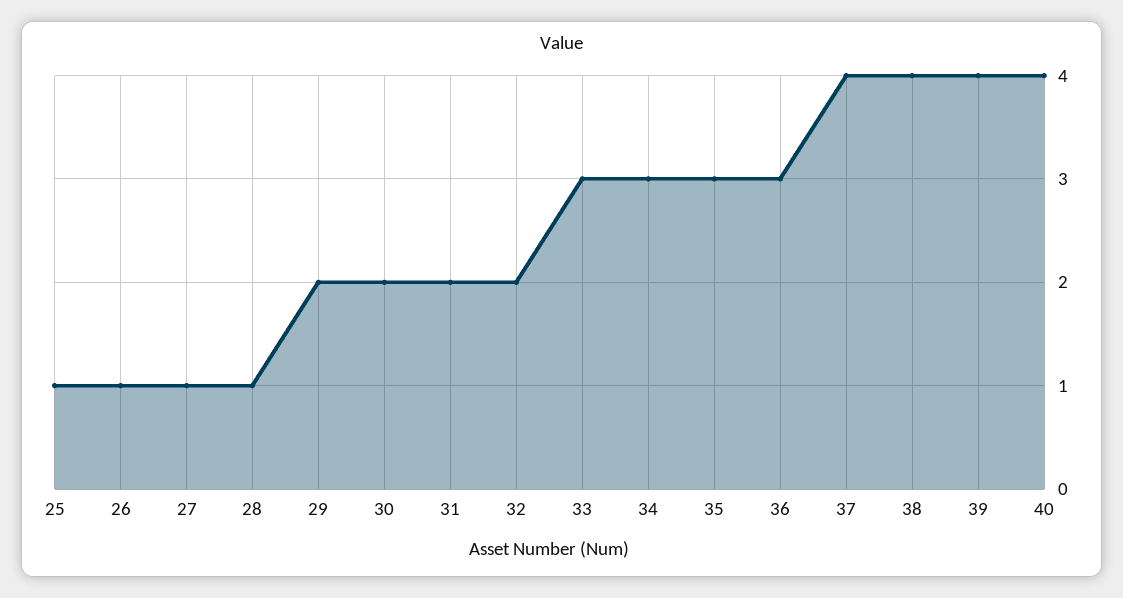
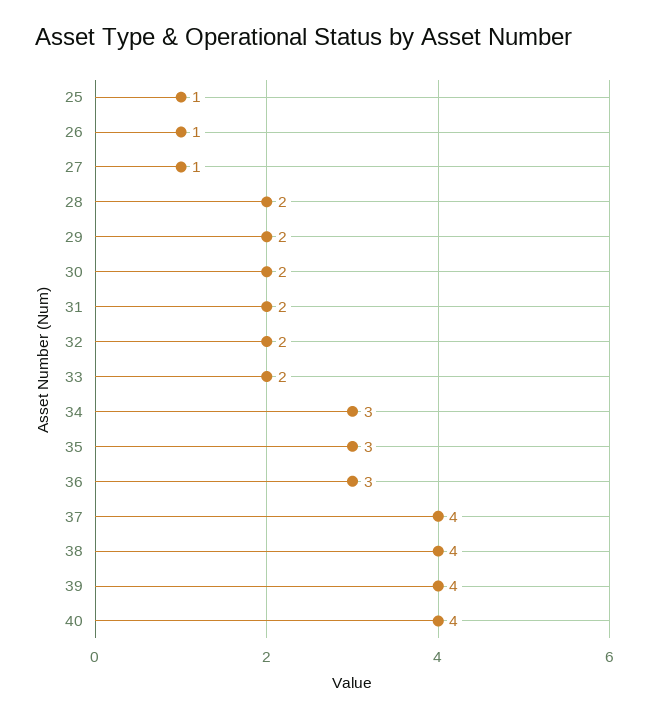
  {
    "25": 1,
    "26": 1,
    "27": 1,
-   "28": 1,
+   "28": 2,
    "29": 2,
    "30": 2,
    "31": 2,
    "32": 2,
-   "33": 3,
+   "33": 2,
    "34": 3,
    "35": 3,
    "36": 3,
    "37": 4,
    "38": 4,
    "39": 4,
    "40": 4
  }

